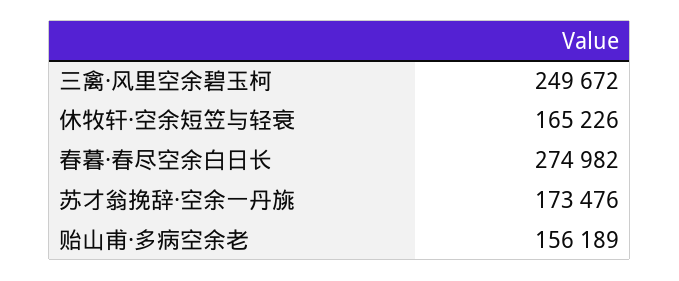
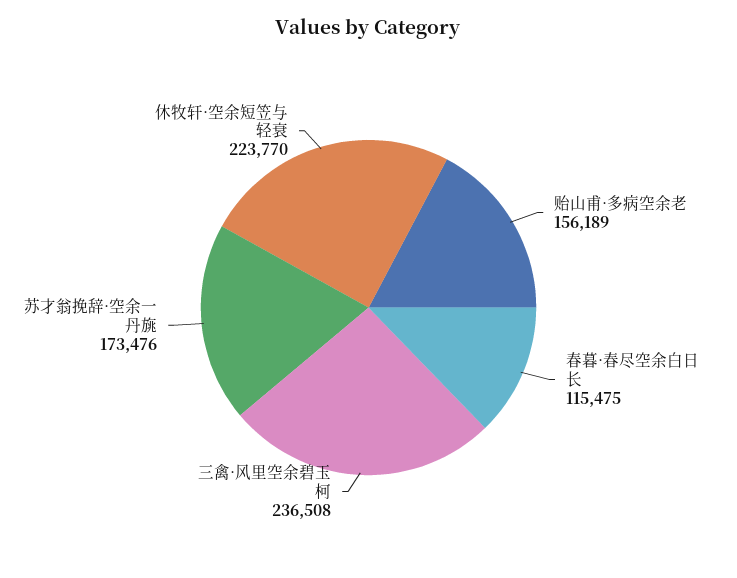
  {
-   "三禽·风里空余碧玉柯": 249672,
+   "三禽·风里空余碧玉柯": 236508,
-   "休牧轩·空余短笠与轻衰": 165226,
+   "休牧轩·空余短笠与轻衰": 223770,
-   "春暮·春尽空余白日长": 274982,
+   "春暮·春尽空余白日长": 115475,
    "苏才翁挽辞·空余一丹旐": 173476,
    "贻山甫·多病空余老": 156189
  }

